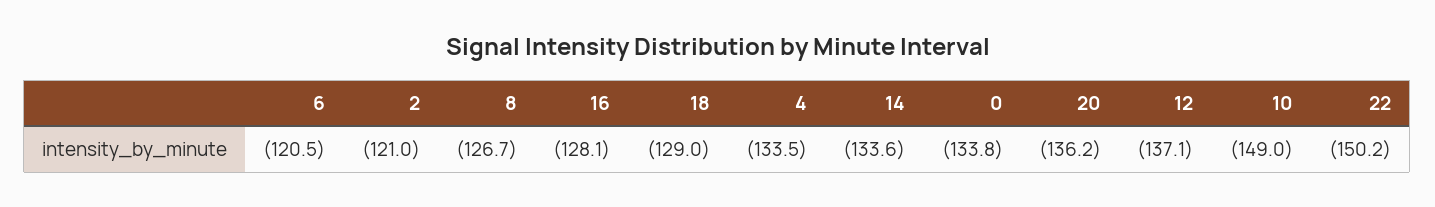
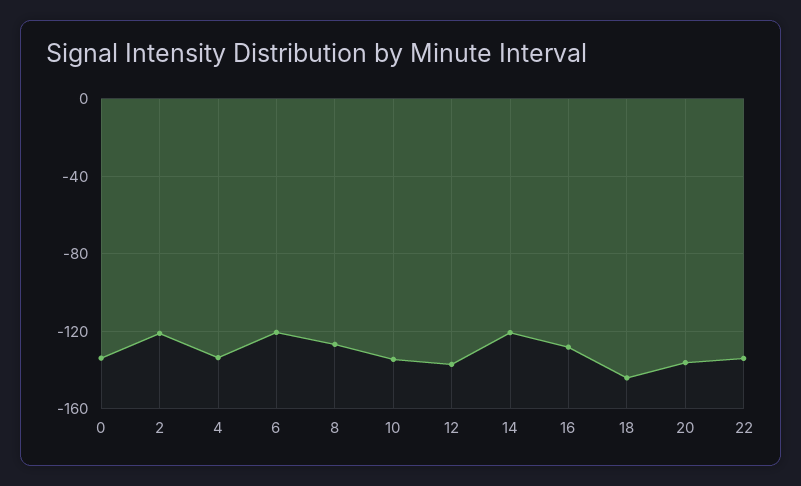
  {
    "6": -120.5,
    "2": -121,
    "8": -126.7,
    "16": -128.1,
-   "18": -129,
+   "18": -145,
    "4": -133.5,
-   "14": -133.6,
+   "14": -120,
    "0": -133.8,
    "20": -136.2,
    "12": -137.1,
-   "10": -149,
+   "10": -135,
-   "22": -150.2
+   "22": -135
  }

